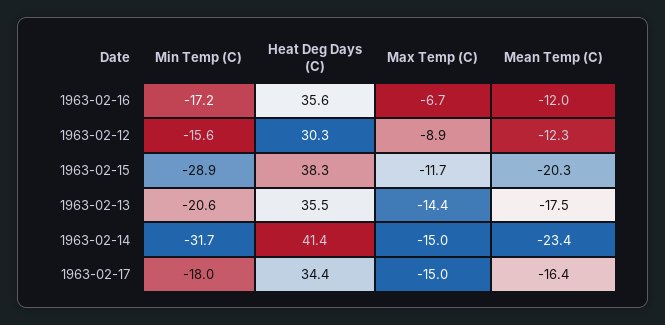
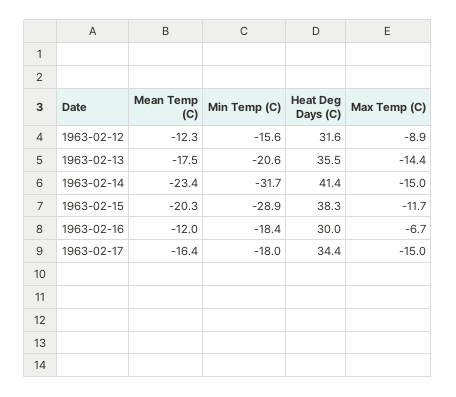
  {
    "Min Temp (C)": {
-     "1963-02-16": -17.2,
+     "1963-02-16": -18.4,
      "1963-02-12": -15.6,
      "1963-02-15": -28.9,
      "1963-02-13": -20.6,
      "1963-02-14": -31.7,
      "1963-02-17": -18
    },
    "Heat Deg Days (C)": {
-     "1963-02-16": 35.6,
+     "1963-02-16": 30,
-     "1963-02-12": 30.3,
+     "1963-02-12": 31.6,
      "1963-02-15": 38.3,
      "1963-02-13": 35.5,
      "1963-02-14": 41.4,
      "1963-02-17": 34.4
    },
    "Max Temp (C)": {
      "1963-02-16": -6.7,
      "1963-02-12": -8.9,
      "1963-02-15": -11.7,
      "1963-02-13": -14.4,
      "1963-02-14": -15,
      "1963-02-17": -15
    },
    "Mean Temp (C)": {
      "1963-02-16": -12,
      "1963-02-12": -12.3,
      "1963-02-15": -20.3,
      "1963-02-13": -17.5,
      "1963-02-14": -23.4,
      "1963-02-17": -16.4
    }
  }

